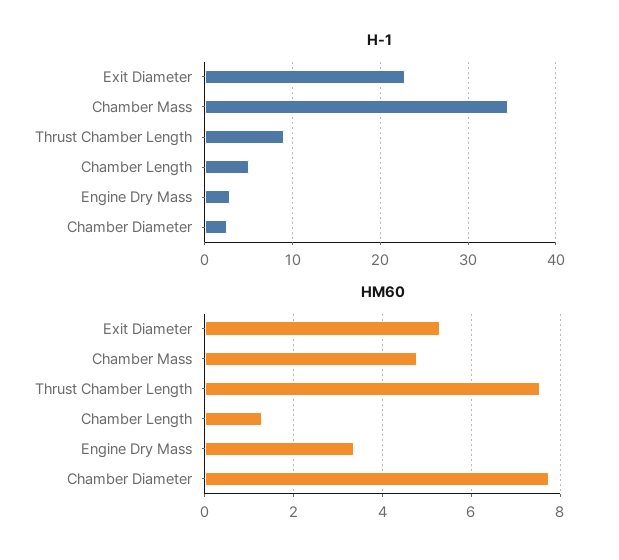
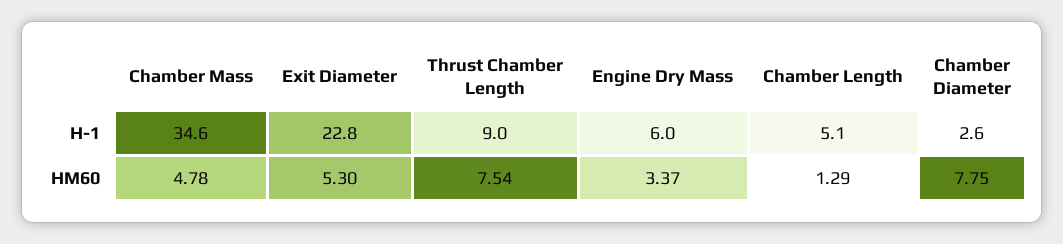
  {
    "H-1": {
      "Exit Diameter": 22.8,
      "Chamber Mass": 34.6,
      "Thrust Chamber Length": 9,
      "Chamber Length": 5.1,
-     "Engine Dry Mass": 3,
+     "Engine Dry Mass": 6,
      "Chamber Diameter": 2.6
    },
    "HM60": {
      "Exit Diameter": 5.3,
      "Chamber Mass": 4.78,
      "Thrust Chamber Length": 7.54,
      "Chamber Length": 1.29,
      "Engine Dry Mass": 3.37,
      "Chamber Diameter": 7.75
    }
  }

